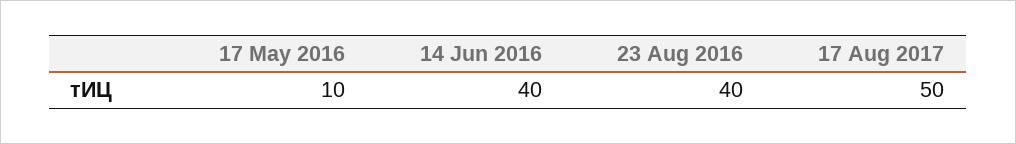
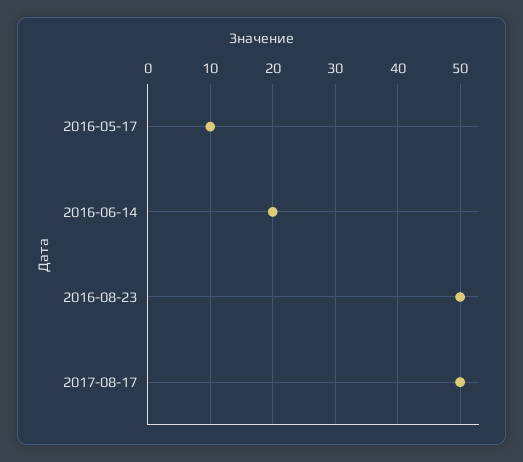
  {
    "17 May 2016": 10,
-   "14 Jun 2016": 40,
+   "14 Jun 2016": 20,
-   "23 Aug 2016": 40,
+   "23 Aug 2016": 50,
    "17 Aug 2017": 50
  }

